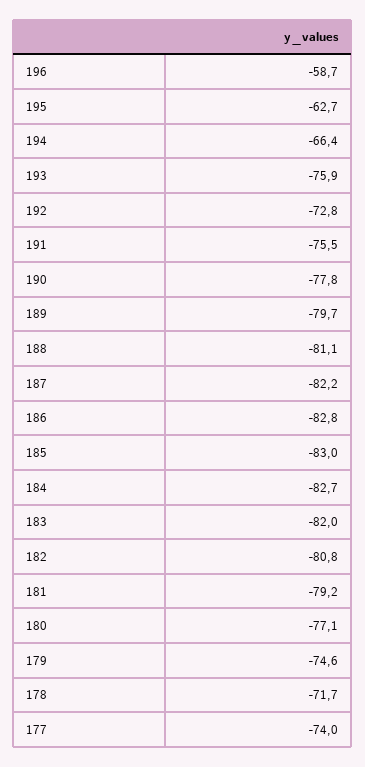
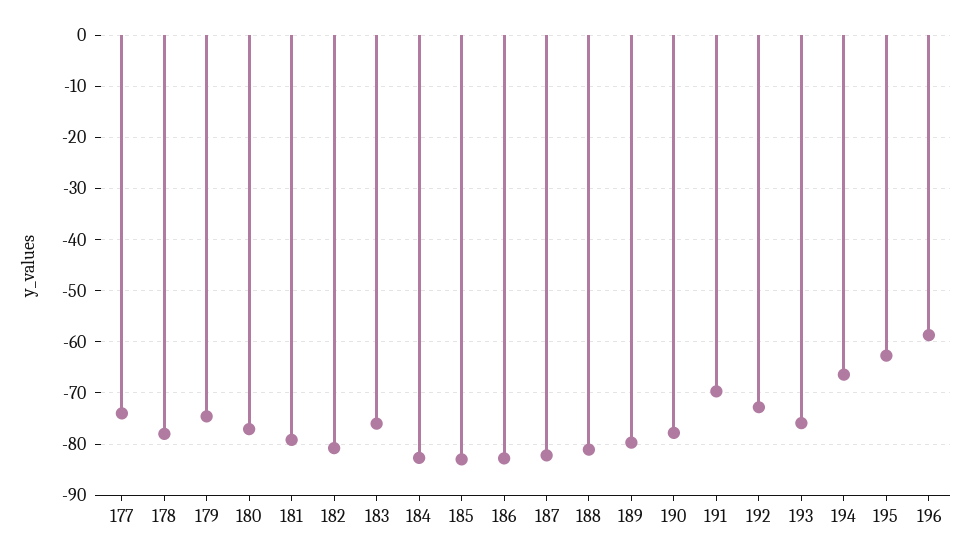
  {
    "196": -58.7,
    "195": -62.7,
    "194": -66.4,
    "193": -75.9,
    "192": -72.8,
-   "191": -75.5,
+   "191": -70,
    "190": -77.8,
    "189": -79.7,
    "188": -81.1,
    "187": -82.2,
    "186": -82.8,
    "185": -83,
    "184": -82.7,
-   "183": -82,
+   "183": -76,
    "182": -80.8,
    "181": -79.2,
    "180": -77.1,
    "179": -74.6,
-   "178": -71.7,
+   "178": -78,
    "177": -74
  }

